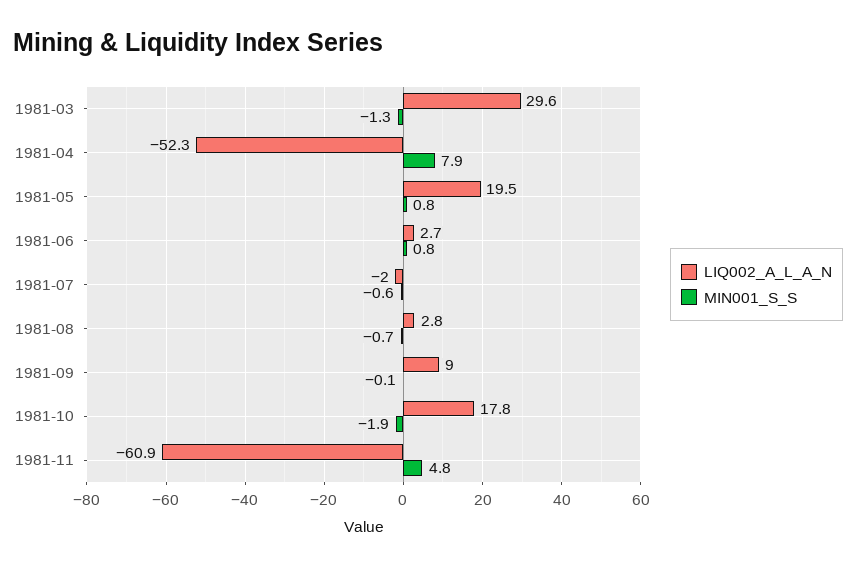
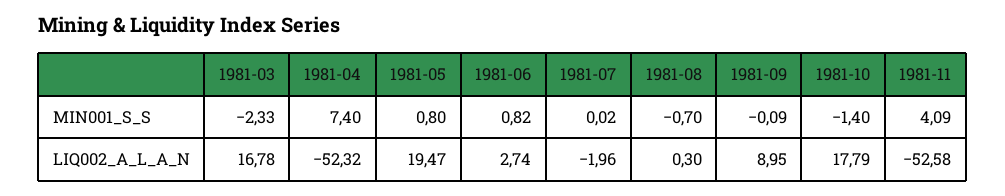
  {
    "LIQ002_A_L_A_N": {
-     "1981-03": 29.6,
+     "1981-03": 16.78,
      "1981-04": -52.32,
      "1981-05": 19.47,
      "1981-06": 2.74,
      "1981-07": -1.96,
-     "1981-08": 2.8,
+     "1981-08": 0.3,
      "1981-09": 8.95,
      "1981-10": 17.79,
-     "1981-11": -60.9
+     "1981-11": -52.58
    },
    "MIN001_S_S": {
-     "1981-03": -1.3,
+     "1981-03": -2.33,
-     "1981-04": 7.9,
+     "1981-04": 7.4,
      "1981-05": 0.8,
      "1981-06": 0.82,
-     "1981-07": -0.6,
+     "1981-07": 0.02,
      "1981-08": -0.7,
      "1981-09": -0.09,
-     "1981-10": -1.9,
+     "1981-10": -1.4,
-     "1981-11": 4.8
+     "1981-11": 4.09
    }
  }

